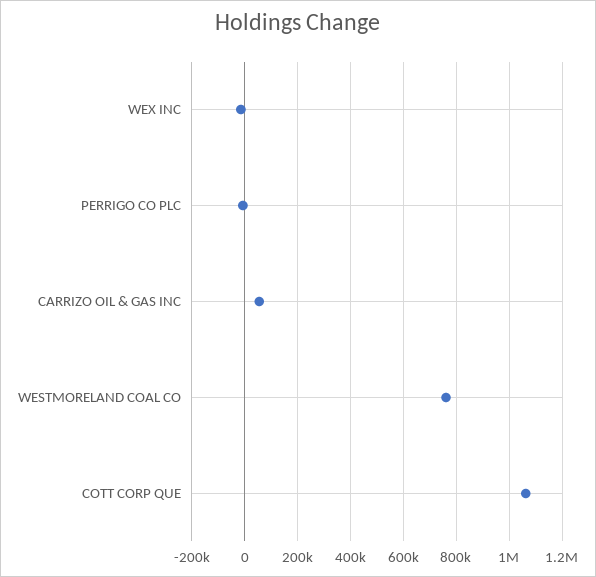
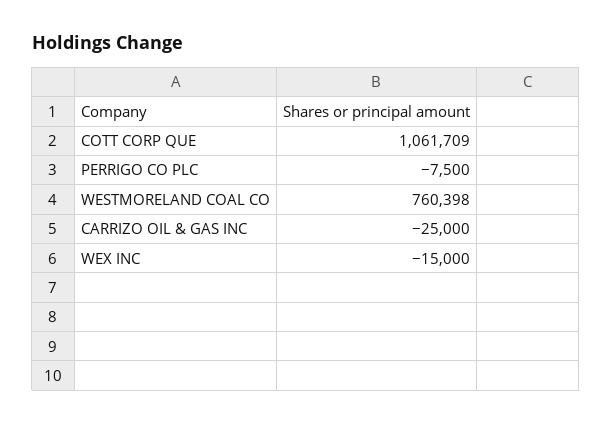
  {
    "WEX INC": -15000,
    "PERRIGO CO PLC": -7500,
-   "CARRIZO OIL & GAS INC": 50000,
+   "CARRIZO OIL & GAS INC": -25000,
    "WESTMORELAND COAL CO": 760398,
    "COTT CORP QUE": 1061709
  }

